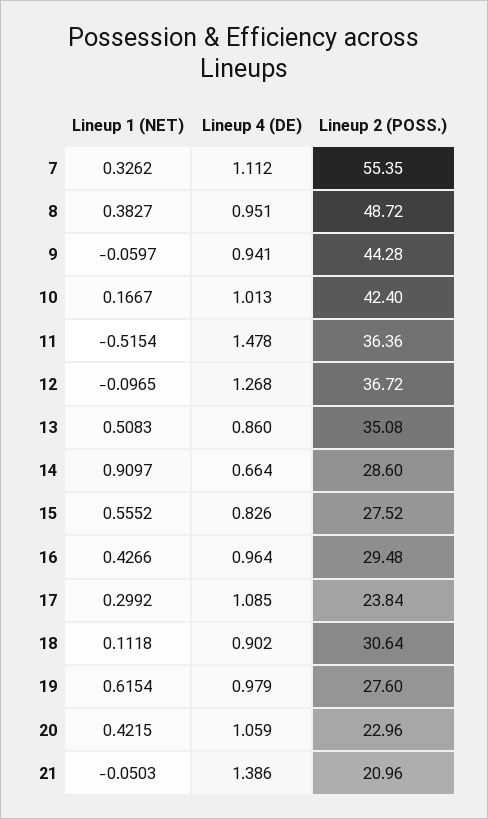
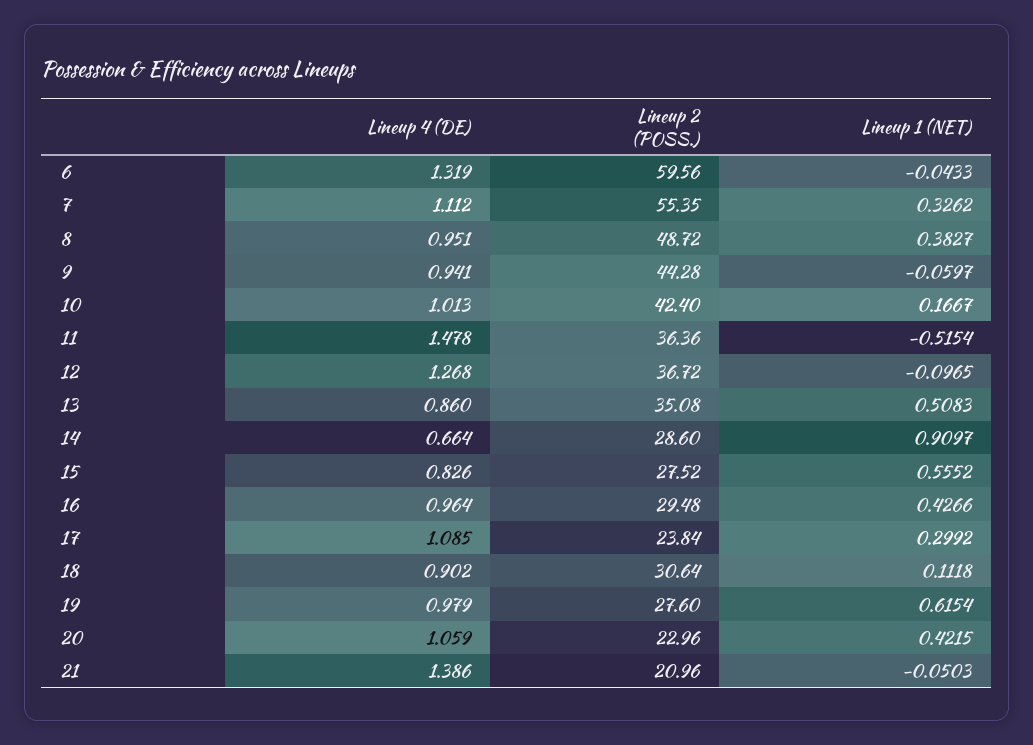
  {
    "Lineup 1 (NET)": {
      "7": 0.3262,
      "8": 0.3827,
      "9": -0.0597,
      "10": 0.1667,
      "11": -0.5154,
      "12": -0.0965,
      "13": 0.5083,
      "14": 0.9097,
      "15": 0.5552,
      "16": 0.4266,
      "17": 0.2992,
      "18": 0.1118,
      "19": 0.6154,
      "20": 0.4215,
-     "21": -0.0503
+     "21": -0.0503,
+     "6": -0.0433
    },
    "Lineup 4 (DE)": {
      "7": 1.112,
      "8": 0.951,
      "9": 0.941,
      "10": 1.013,
      "11": 1.478,
      "12": 1.268,
      "13": 0.86,
      "14": 0.664,
      "15": 0.826,
      "16": 0.964,
      "17": 1.085,
      "18": 0.902,
      "19": 0.979,
      "20": 1.059,
-     "21": 1.386
+     "21": 1.386,
+     "6": 1.319
    },
    "Lineup 2 (POSS.)": {
      "7": 55.35,
      "8": 48.72,
      "9": 44.28,
      "10": 42.4,
      "11": 36.36,
      "12": 36.72,
      "13": 35.08,
      "14": 28.6,
      "15": 27.52,
      "16": 29.48,
      "17": 23.84,
      "18": 30.64,
      "19": 27.6,
      "20": 22.96,
-     "21": 20.96
+     "21": 20.96,
+     "6": 59.56
    }
  }

